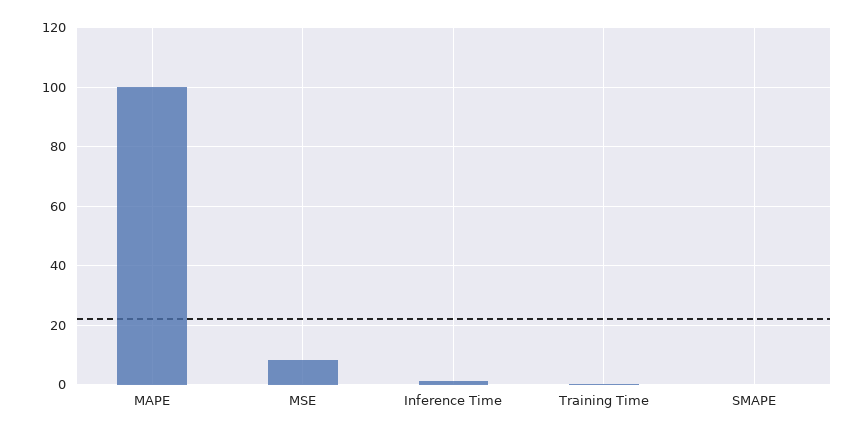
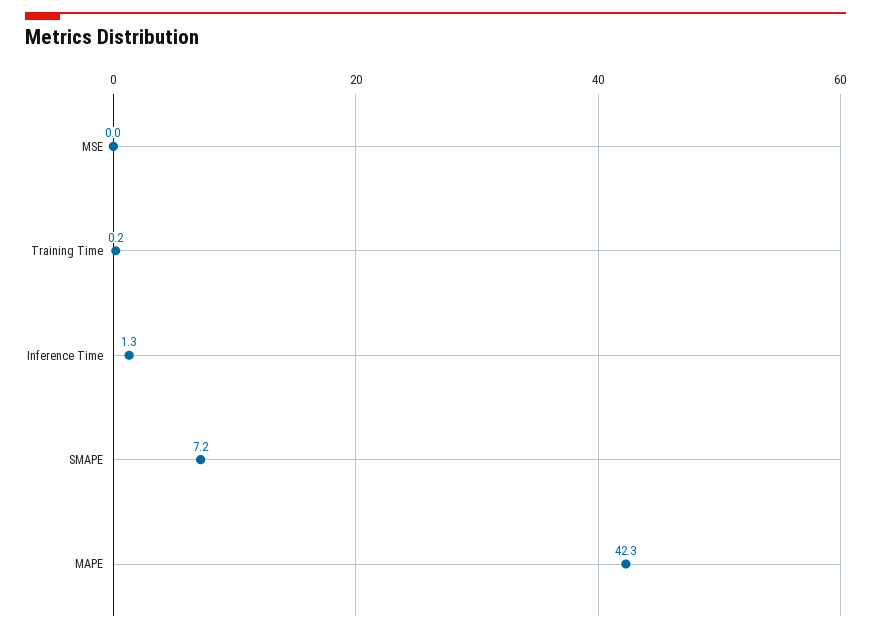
  {
-   "MAPE": 100,
+   "MAPE": 42.3,
-   "MSE": 7.5,
+   "MSE": 0,
    "Inference Time": 1.3,
    "Training Time": 0.2,
-   "SMAPE": 0
+   "SMAPE": 7.2
  }

